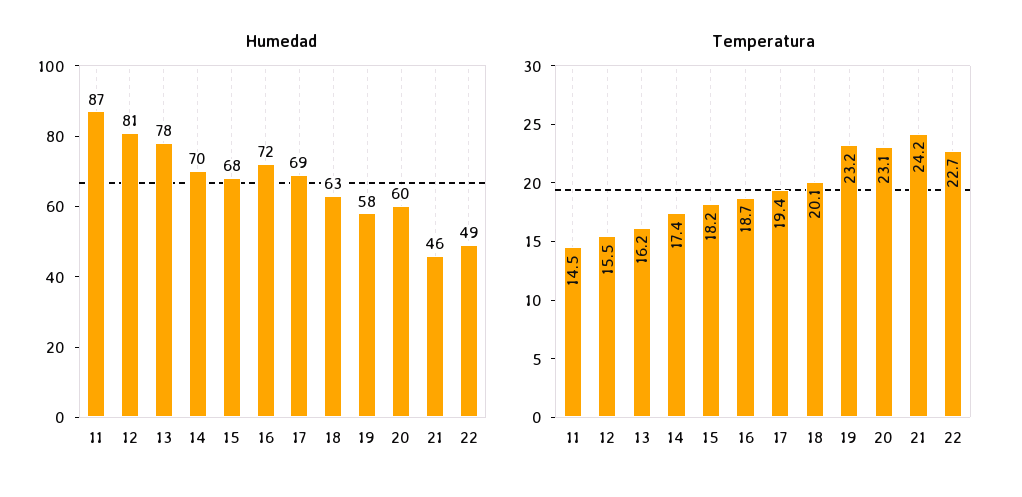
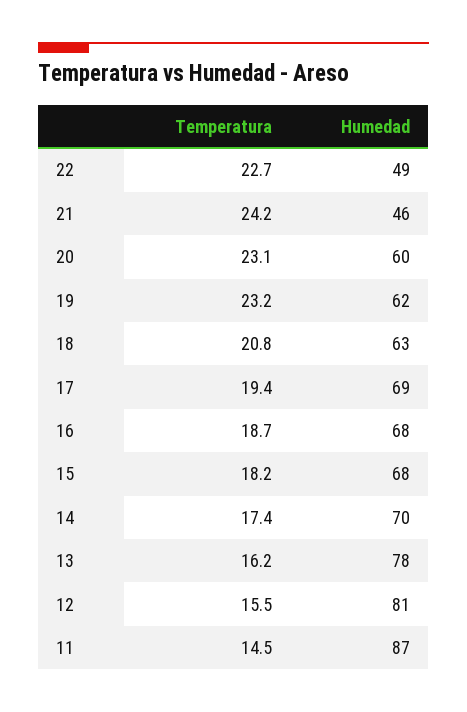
  {
    "Humedad": {
      "11": 87,
      "12": 81,
      "13": 78,
      "14": 70,
      "15": 68,
-     "16": 72,
+     "16": 68,
      "17": 69,
      "18": 63,
-     "19": 58,
+     "19": 62,
      "20": 60,
      "21": 46,
      "22": 49
    },
    "Temperatura": {
      "11": 14.5,
      "12": 15.5,
      "13": 16.2,
      "14": 17.4,
      "15": 18.2,
      "16": 18.7,
      "17": 19.4,
-     "18": 20.1,
+     "18": 20.8,
      "19": 23.2,
      "20": 23.1,
      "21": 24.2,
      "22": 22.7
    }
  }

